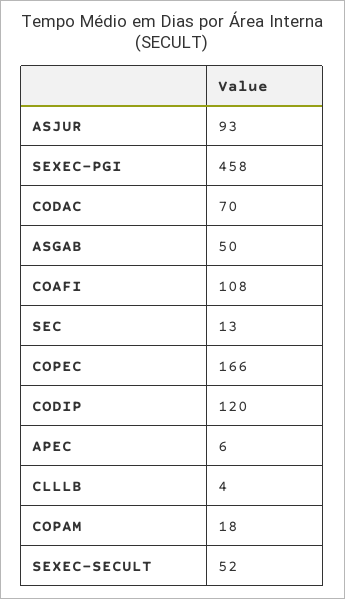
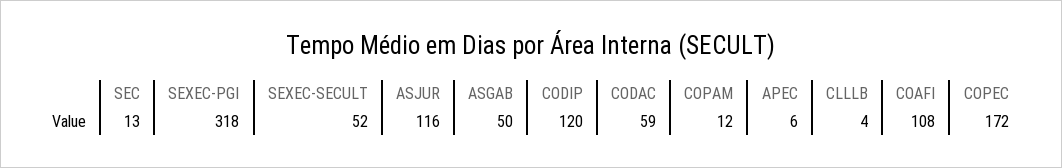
  {
-   "ASJUR": 93,
+   "ASJUR": 116,
-   "SEXEC-PGI": 458,
+   "SEXEC-PGI": 318,
-   "CODAC": 70,
+   "CODAC": 59,
    "ASGAB": 50,
    "COAFI": 108,
    "SEC": 13,
-   "COPEC": 166,
+   "COPEC": 172,
    "CODIP": 120,
    "APEC": 6,
    "CLLLB": 4,
-   "COPAM": 18,
+   "COPAM": 12,
    "SEXEC-SECULT": 52
  }

